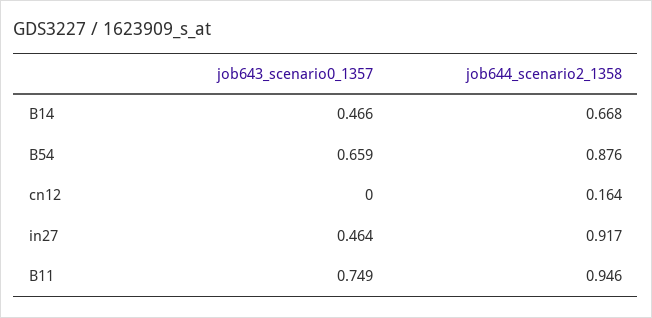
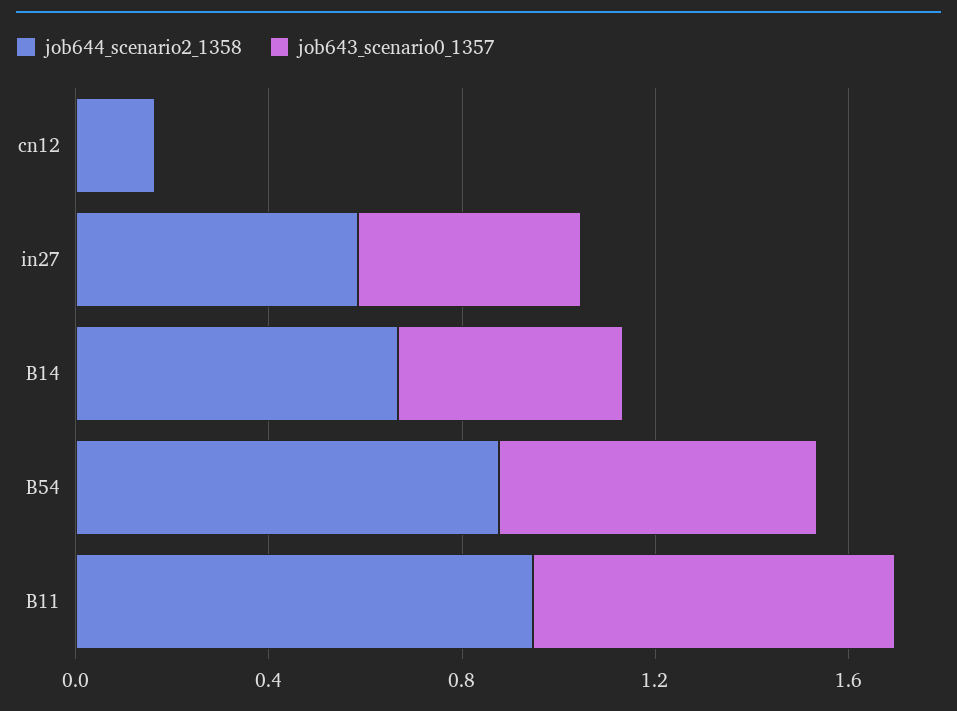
  {
    "job643_scenario0_1357": {
      "B14": 0.466,
      "B54": 0.659,
      "cn12": 0,
      "in27": 0.464,
      "B11": 0.749
    },
    "job644_scenario2_1358": {
      "B14": 0.668,
      "B54": 0.876,
      "cn12": 0.164,
-     "in27": 0.917,
+     "in27": 0.6,
      "B11": 0.946
    }
  }

